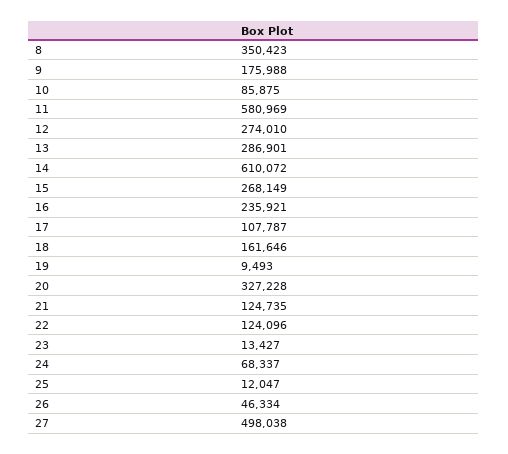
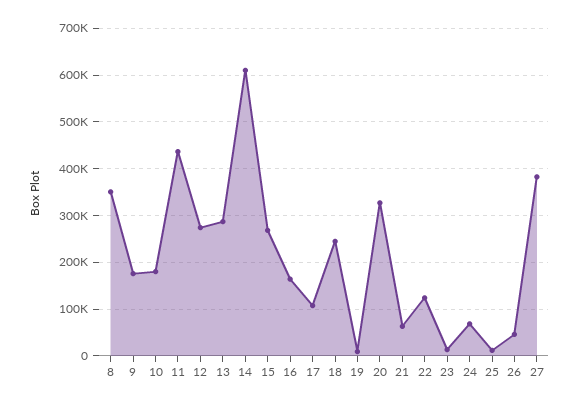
  {
    "8": 350423,
    "9": 175988,
-   "10": 85875,
+   "10": 180000,
-   "11": 580969,
+   "11": 440000,
    "12": 274010,
    "13": 286901,
    "14": 610072,
    "15": 268149,
-   "16": 235921,
+   "16": 160000,
    "17": 107787,
-   "18": 161646,
+   "18": 240000,
    "19": 9493,
    "20": 327228,
-   "21": 124735,
+   "21": 60000,
    "22": 124096,
    "23": 13427,
    "24": 68337,
    "25": 12047,
    "26": 46334,
-   "27": 498038
+   "27": 380000
  }

